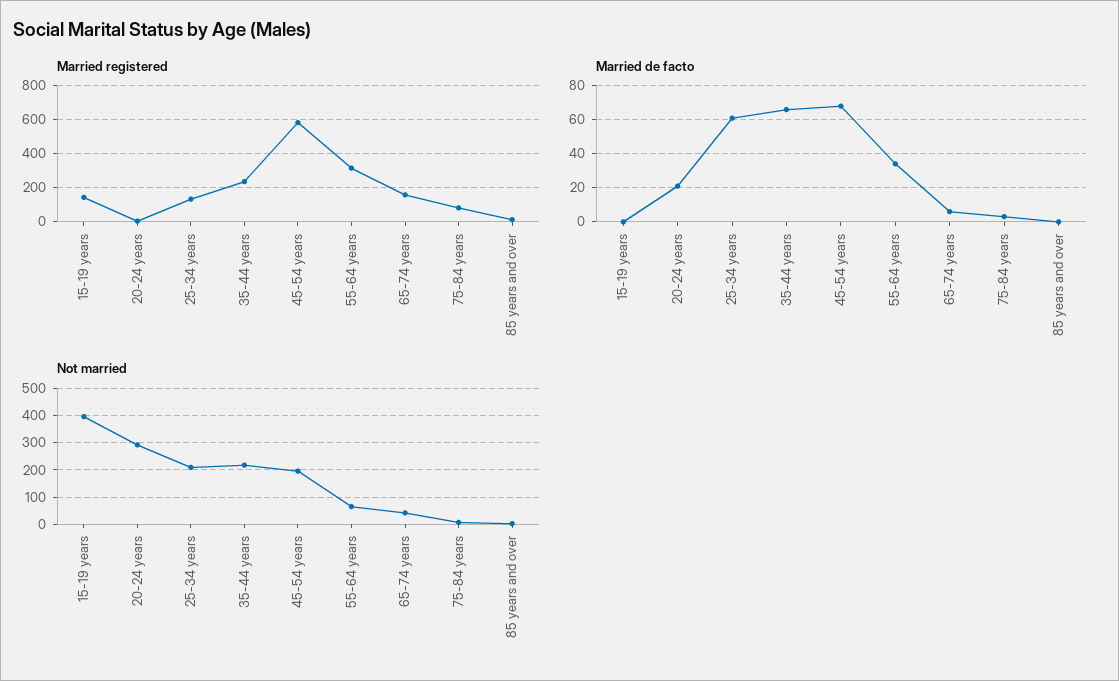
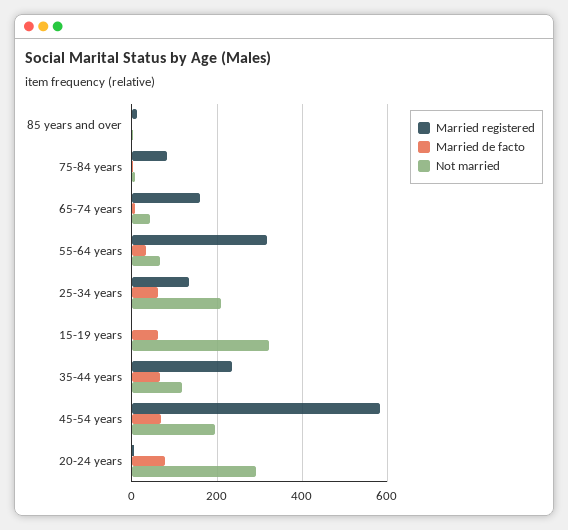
  {
    "Married registered": {
-     "15-19 years": 150,
+     "15-19 years": 0,
      "20-24 years": 0,
      "25-34 years": 140,
      "35-44 years": 240,
      "45-54 years": 580,
      "55-64 years": 320,
      "65-74 years": 160,
      "75-84 years": 80,
      "85 years and over": 20
    },
    "Married de facto": {
-     "15-19 years": 0,
+     "15-19 years": 60,
-     "20-24 years": 20,
+     "20-24 years": 80,
      "25-34 years": 60,
      "35-44 years": 65,
      "45-54 years": 70,
      "55-64 years": 35,
      "65-74 years": 5,
      "75-84 years": 5,
      "85 years and over": 0
    },
    "Not married": {
-     "15-19 years": 400,
+     "15-19 years": 320,
      "20-24 years": 300,
      "25-34 years": 200,
-     "35-44 years": 225,
+     "35-44 years": 120,
      "45-54 years": 200,
      "55-64 years": 60,
      "65-74 years": 40,
      "75-84 years": 0,
      "85 years and over": 0
    }
  }

